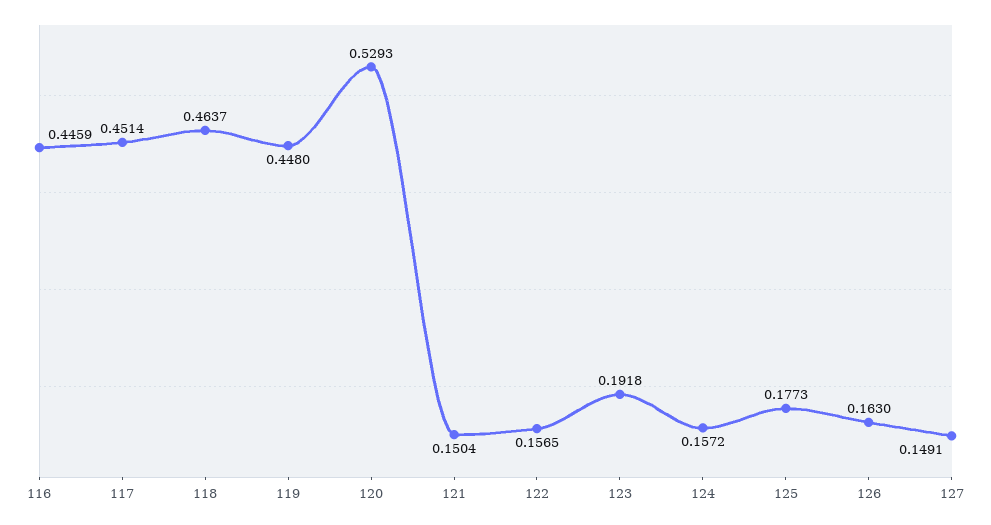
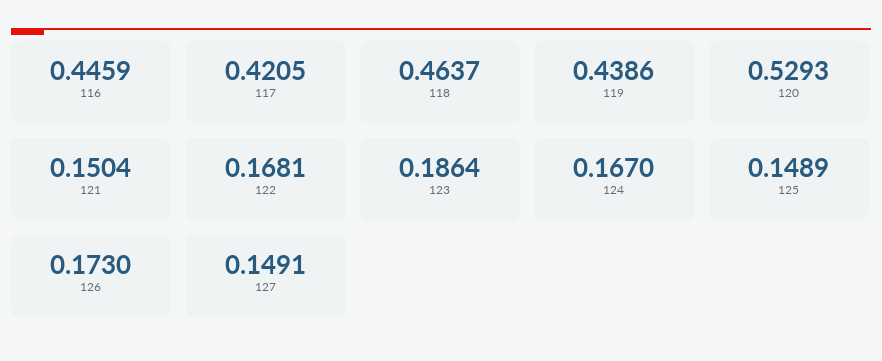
  {
    "116": 0.4459,
-   "117": 0.4514,
+   "117": 0.4205,
    "118": 0.4637,
-   "119": 0.448,
+   "119": 0.4386,
    "120": 0.5293,
    "121": 0.1504,
-   "122": 0.1565,
+   "122": 0.1681,
-   "123": 0.1918,
+   "123": 0.1864,
-   "124": 0.1572,
+   "124": 0.167,
-   "125": 0.1773,
+   "125": 0.1489,
-   "126": 0.163,
+   "126": 0.173,
    "127": 0.1491
  }

